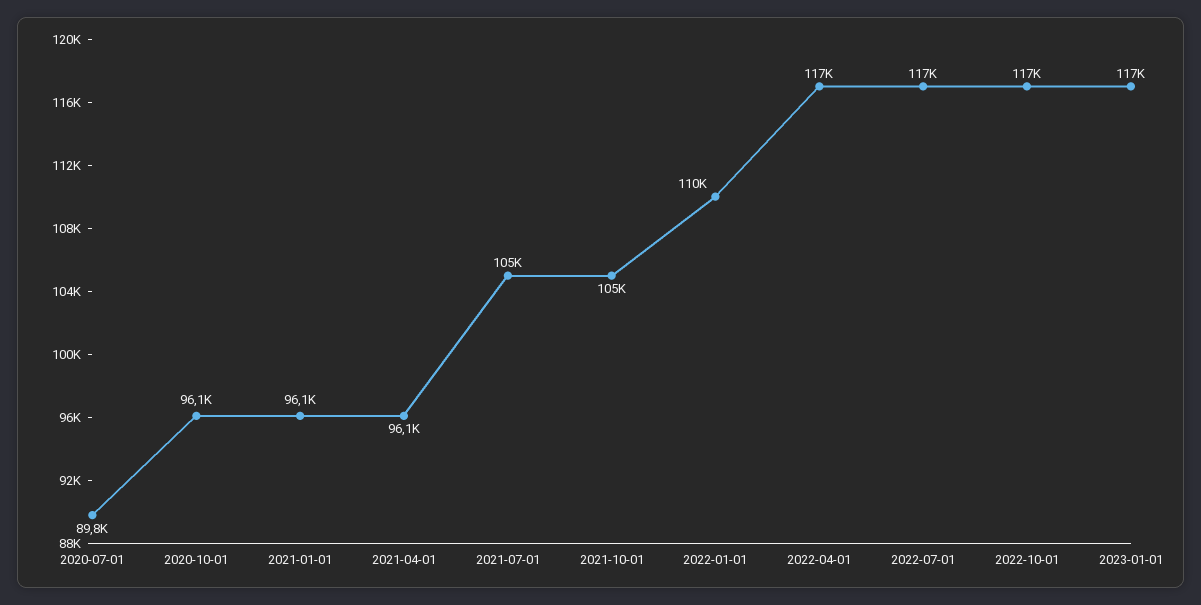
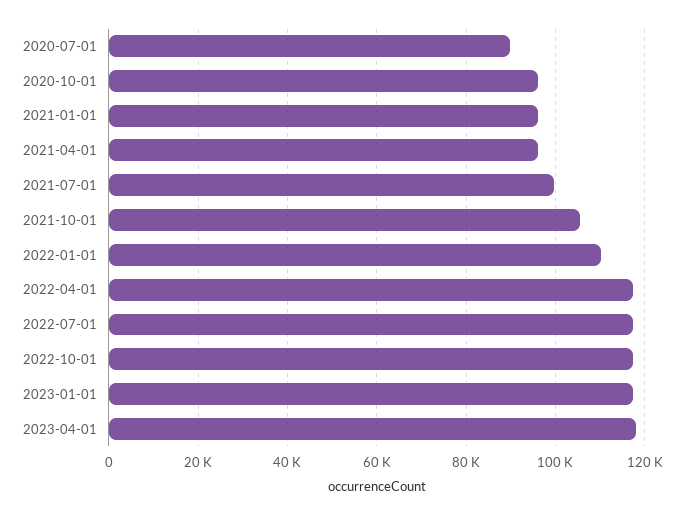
  {
    "2020-07-01": 89800,
    "2020-10-01": 96100,
    "2021-01-01": 96100,
    "2021-04-01": 96100,
-   "2021-07-01": 105000,
+   "2021-07-01": 100000,
    "2021-10-01": 105000,
    "2022-01-01": 110000,
    "2022-04-01": 117000,
    "2022-07-01": 117000,
    "2022-10-01": 117000,
-   "2023-01-01": 117000
+   "2023-01-01": 117000,
+   "2023-04-01": 118000
  }

